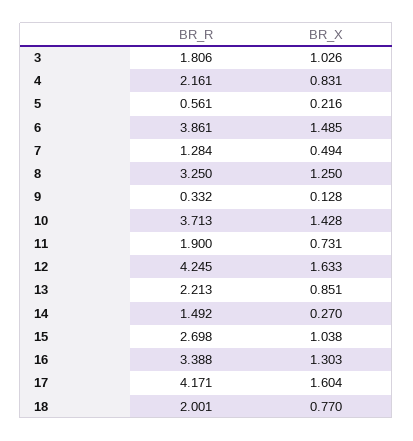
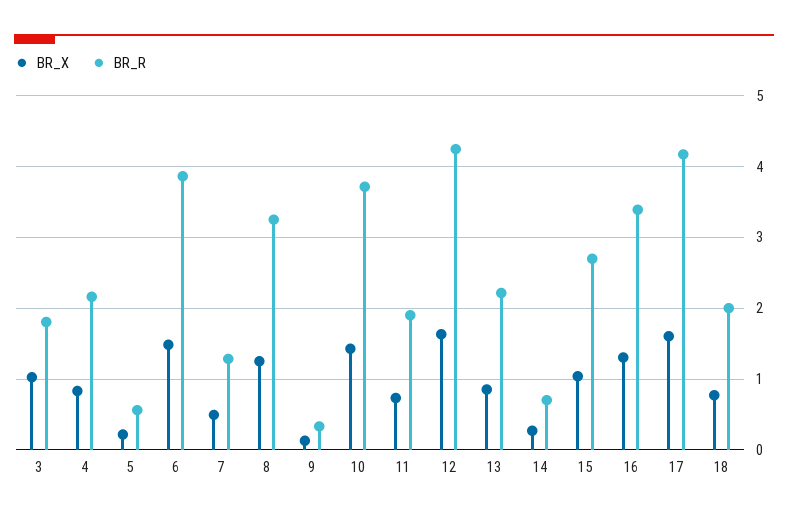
  {
    "BR_R": {
      "3": 1.806,
      "4": 2.161,
      "5": 0.561,
      "6": 3.861,
      "7": 1.284,
      "8": 3.25,
      "9": 0.332,
      "10": 3.713,
      "11": 1.9,
      "12": 4.245,
      "13": 2.213,
-     "14": 1.492,
+     "14": 0.7,
      "15": 2.698,
      "16": 3.388,
      "17": 4.171,
      "18": 2.001
    },
    "BR_X": {
      "3": 1.026,
      "4": 0.831,
      "5": 0.216,
      "6": 1.485,
      "7": 0.494,
      "8": 1.25,
      "9": 0.128,
      "10": 1.428,
      "11": 0.731,
      "12": 1.633,
      "13": 0.851,
      "14": 0.27,
      "15": 1.038,
      "16": 1.303,
      "17": 1.604,
      "18": 0.77
    }
  }

